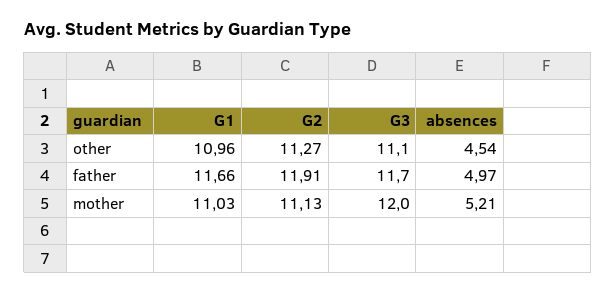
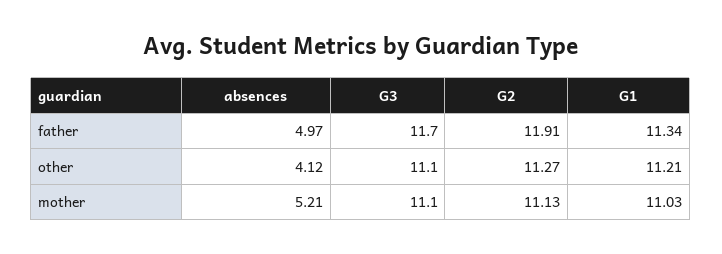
  {
    "G1": {
-     "other": 10.96,
+     "other": 11.21,
-     "father": 11.66,
+     "father": 11.34,
      "mother": 11.03
    },
    "G2": {
      "other": 11.27,
      "father": 11.91,
      "mother": 11.13
    },
    "G3": {
      "other": 11.1,
      "father": 11.7,
-     "mother": 12
+     "mother": 11.1
    },
    "absences": {
-     "other": 4.54,
+     "other": 4.12,
      "father": 4.97,
      "mother": 5.21
    }
  }

